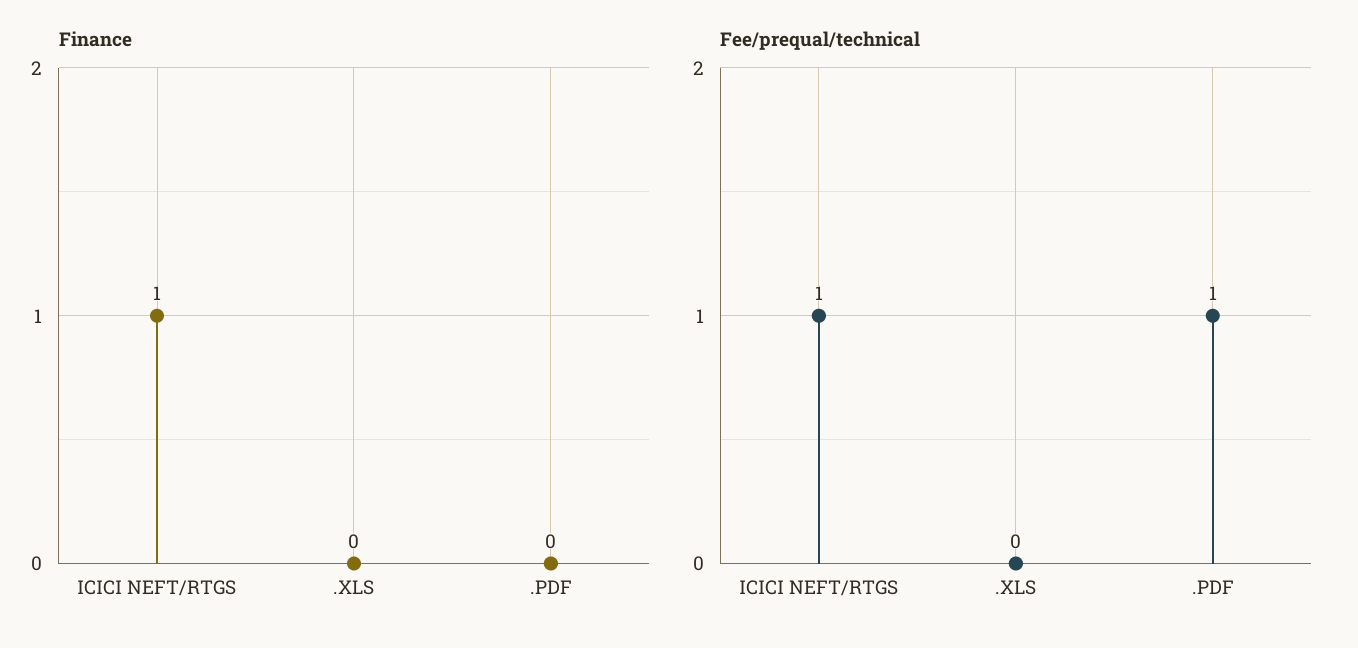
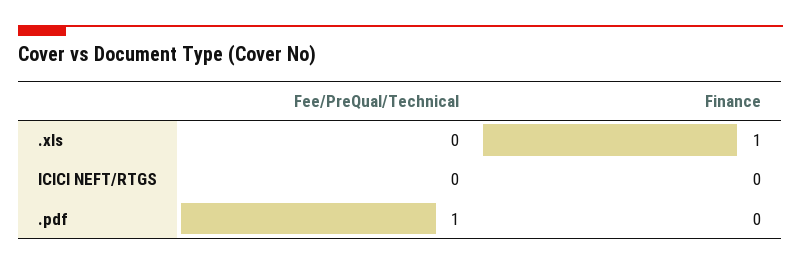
  {
    "Finance": {
-     "ICICI NEFT/RTGS": 1,
+     "ICICI NEFT/RTGS": 0,
-     ".XLS": 0,
+     ".XLS": 1,
      ".PDF": 0
    },
    "Fee/prequal/technical": {
-     "ICICI NEFT/RTGS": 1,
+     "ICICI NEFT/RTGS": 0,
      ".XLS": 0,
      ".PDF": 1
    }
  }

